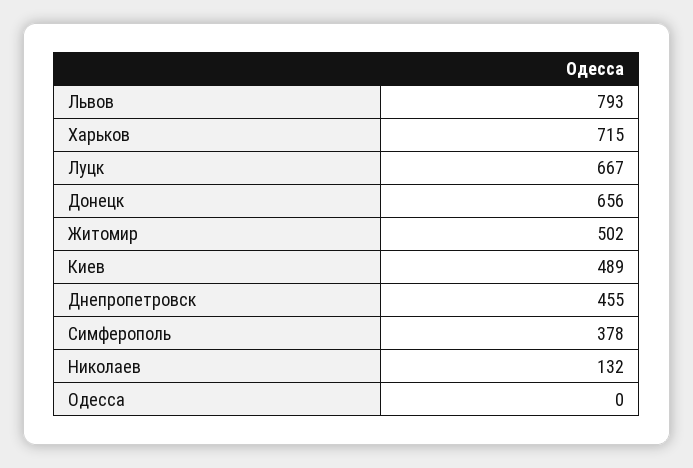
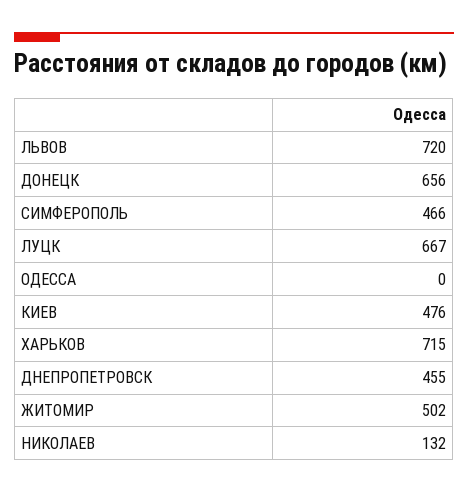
  {
-   "Львов": 793,
+   "Львов": 720,
    "Харьков": 715,
    "Луцк": 667,
    "Донецк": 656,
    "Житомир": 502,
-   "Киев": 489,
+   "Киев": 476,
    "Днепропетровск": 455,
-   "Симферополь": 378,
+   "Симферополь": 466,
    "Николаев": 132,
    "Одесса": 0
  }

